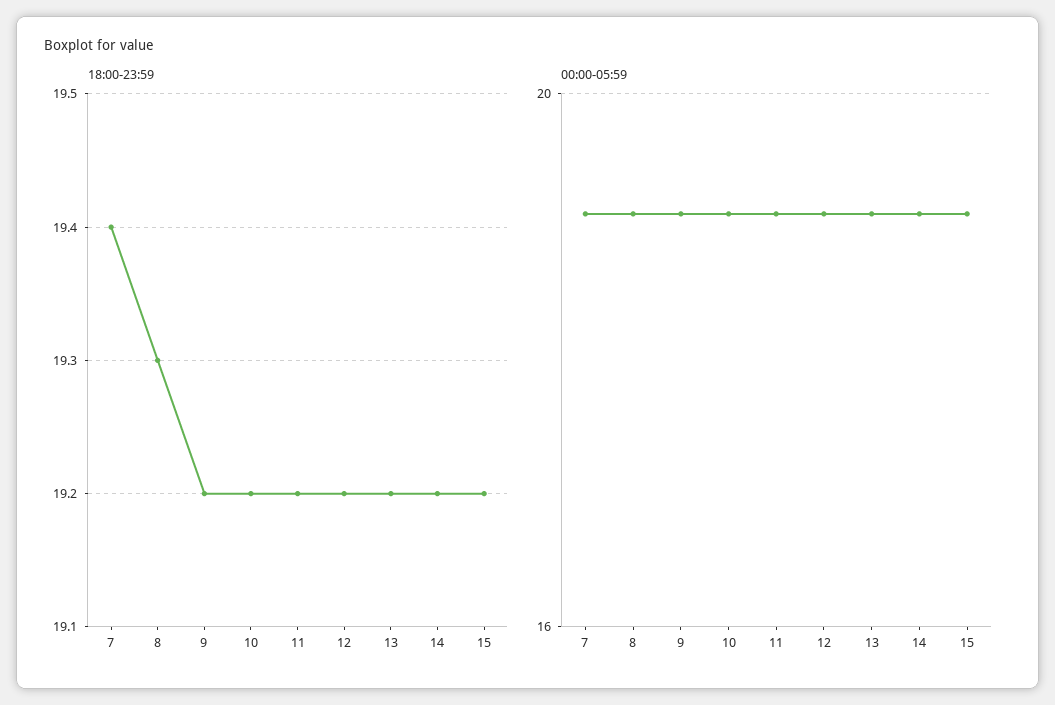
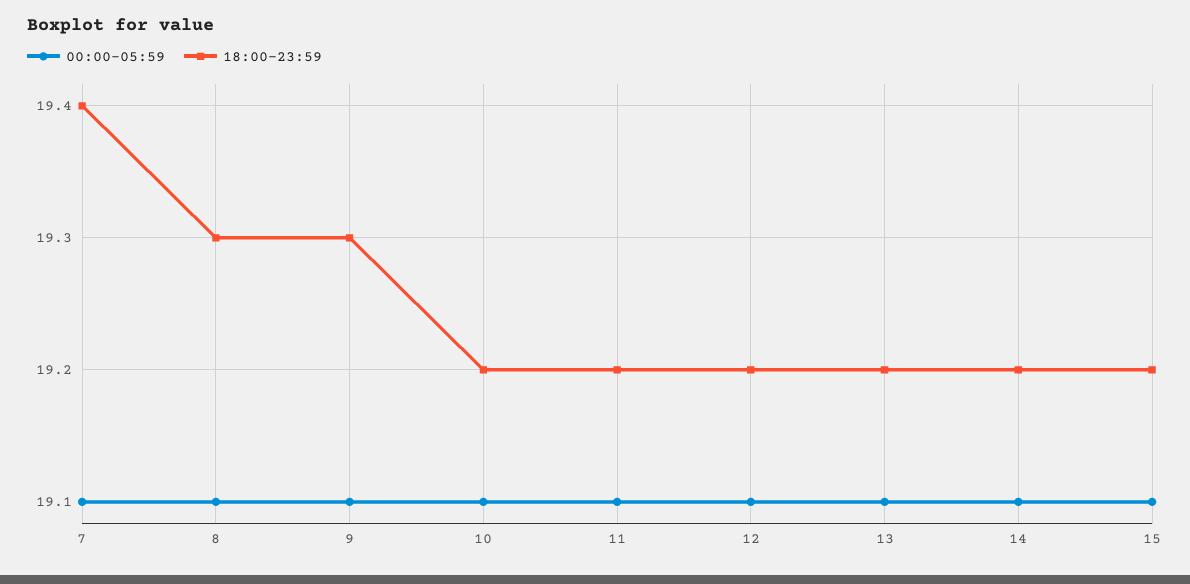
  {
    "18:00-23:59": {
      "7": 19.4,
      "8": 19.3,
-     "9": 19.2,
+     "9": 19.3,
      "10": 19.2,
      "11": 19.2,
      "12": 19.2,
      "13": 19.2,
      "14": 19.2,
      "15": 19.2
    },
    "00:00-05:59": {
      "7": 19.1,
      "8": 19.1,
      "9": 19.1,
      "10": 19.1,
      "11": 19.1,
      "12": 19.1,
      "13": 19.1,
      "14": 19.1,
      "15": 19.1
    }
  }

